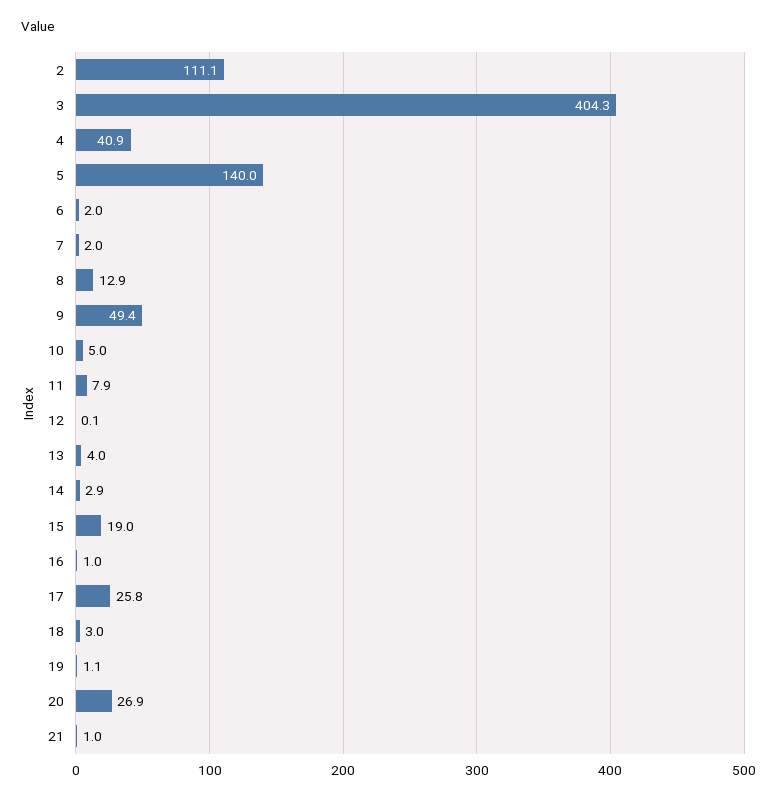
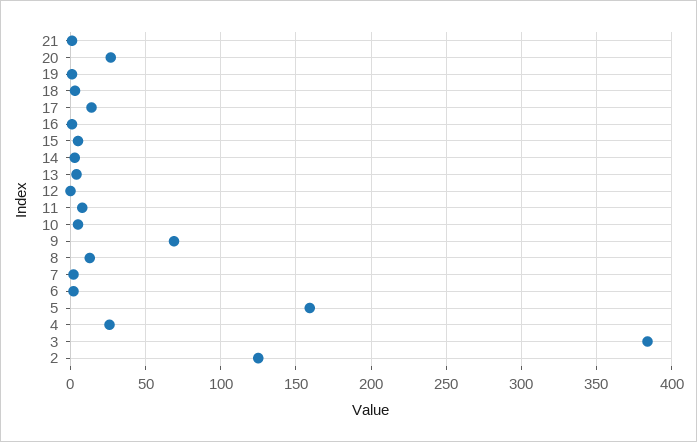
  {
-   "2": 111.1,
+   "2": 125,
-   "3": 404.3,
+   "3": 385,
-   "4": 40.9,
+   "4": 25,
-   "5": 140,
+   "5": 160,
    "6": 2,
    "7": 2,
    "8": 12.9,
-   "9": 49.4,
+   "9": 70,
    "10": 5,
    "11": 7.9,
    "12": 0.1,
    "13": 4,
    "14": 2.9,
-   "15": 19,
+   "15": 5,
    "16": 1,
-   "17": 25.8,
+   "17": 15,
    "18": 3,
    "19": 1.1,
    "20": 26.9,
    "21": 1
  }

